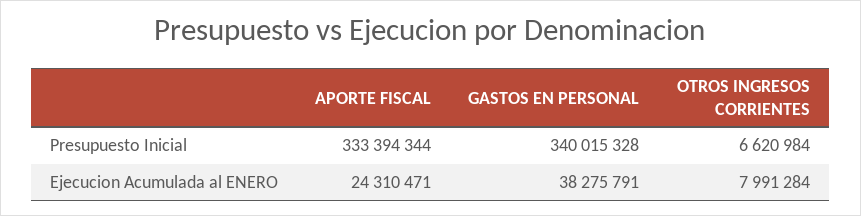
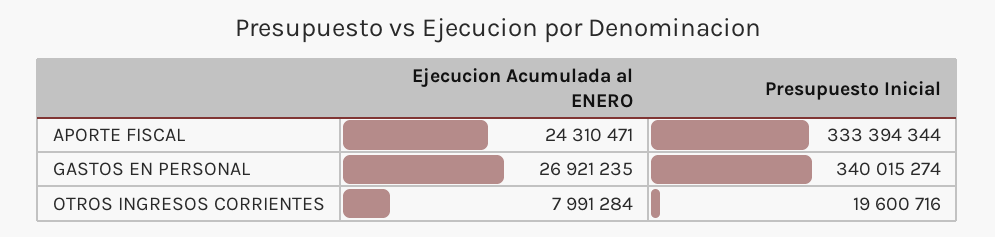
  {
    "APORTE FISCAL": {
      "Presupuesto Inicial": 333394344,
      "Ejecucion Acumulada al ENERO": 24310471
    },
    "GASTOS EN PERSONAL": {
-     "Presupuesto Inicial": 340015328,
+     "Presupuesto Inicial": 340015274,
-     "Ejecucion Acumulada al ENERO": 38275791
+     "Ejecucion Acumulada al ENERO": 26921235
    },
    "OTROS INGRESOS CORRIENTES": {
-     "Presupuesto Inicial": 6620984,
+     "Presupuesto Inicial": 19600716,
      "Ejecucion Acumulada al ENERO": 7991284
    }
  }

